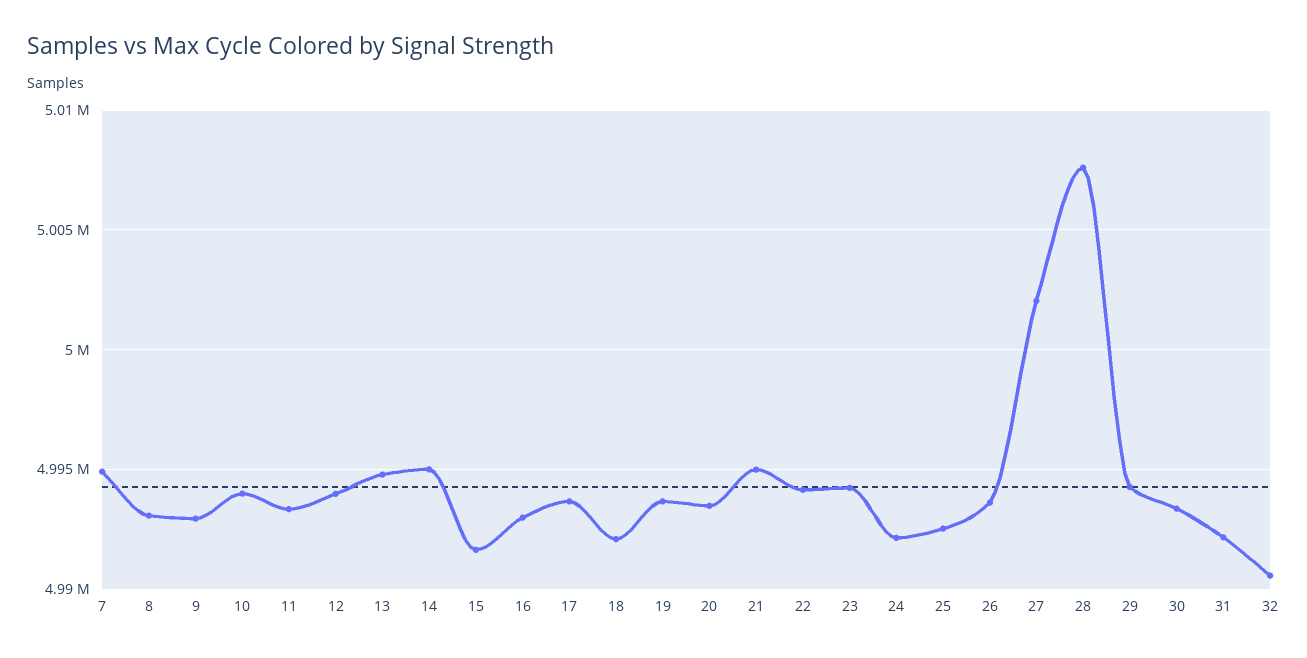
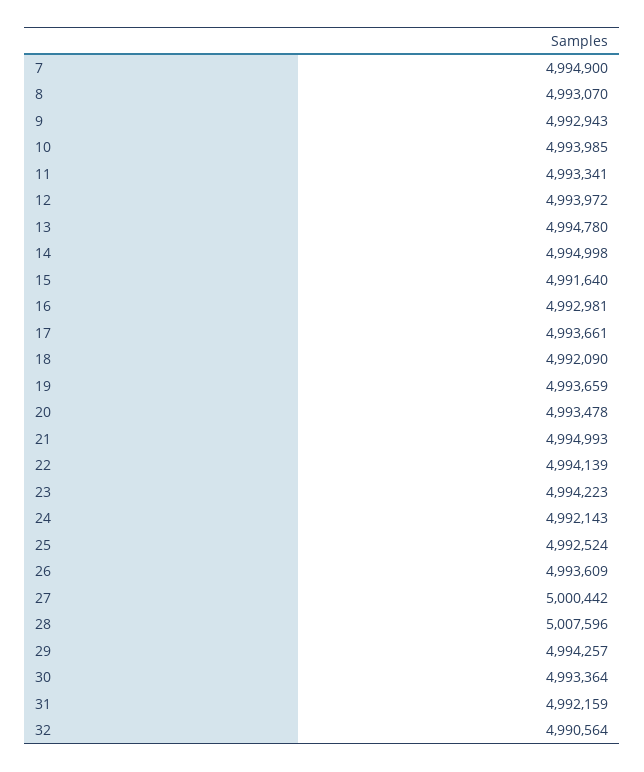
  {
    "7": 4994900,
    "8": 4993070,
    "9": 4992943,
    "10": 4993985,
    "11": 4993341,
    "12": 4993972,
    "13": 4994780,
    "14": 4994998,
    "15": 4991640,
    "16": 4992981,
    "17": 4993661,
    "18": 4992090,
    "19": 4993659,
    "20": 4993478,
    "21": 4994993,
    "22": 4994139,
    "23": 4994223,
    "24": 4992143,
    "25": 4992524,
    "26": 4993609,
-   "27": 5002000,
+   "27": 5000442,
    "28": 5007596,
    "29": 4994257,
    "30": 4993364,
    "31": 4992159,
    "32": 4990564
  }

